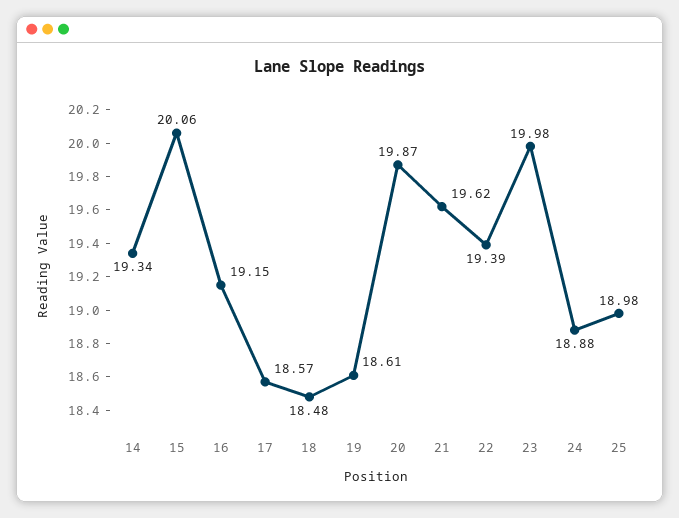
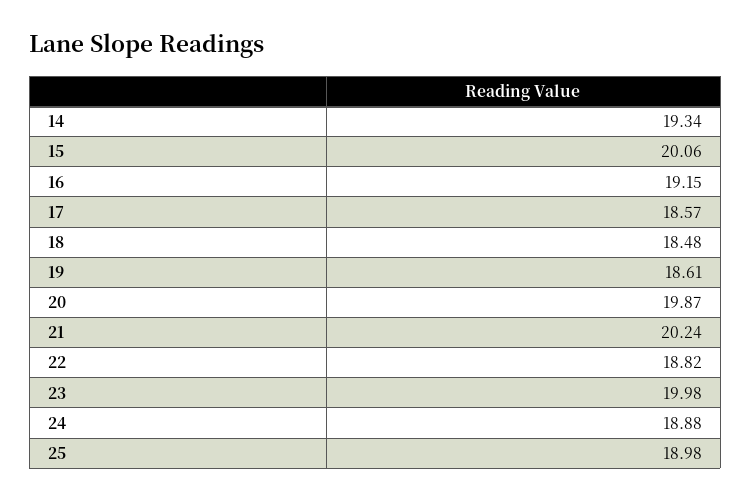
  {
    "14": 19.34,
    "15": 20.06,
    "16": 19.15,
    "17": 18.57,
    "18": 18.48,
    "19": 18.61,
    "20": 19.87,
-   "21": 19.62,
+   "21": 20.24,
-   "22": 19.39,
+   "22": 18.82,
    "23": 19.98,
    "24": 18.88,
    "25": 18.98
  }

